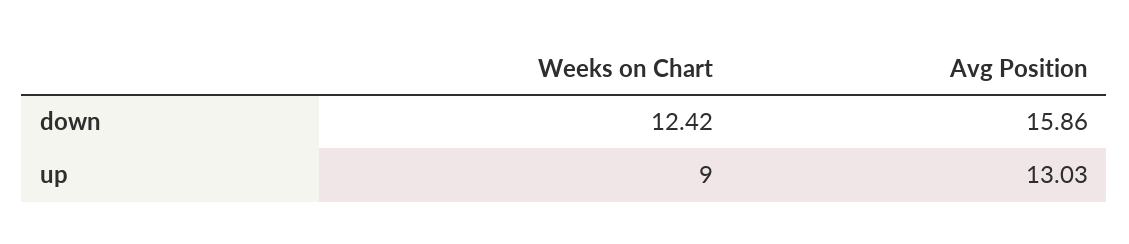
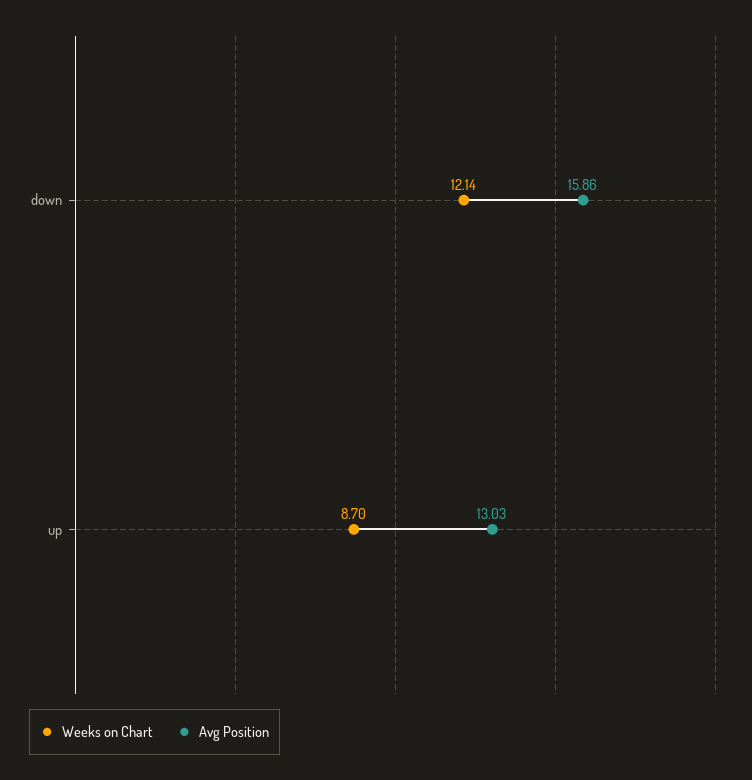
  {
    "Weeks on Chart": {
-     "down": 12.42,
+     "down": 12.14,
-     "up": 9
+     "up": 8.7
    },
    "Avg Position": {
      "down": 15.86,
      "up": 13.03
    }
  }

